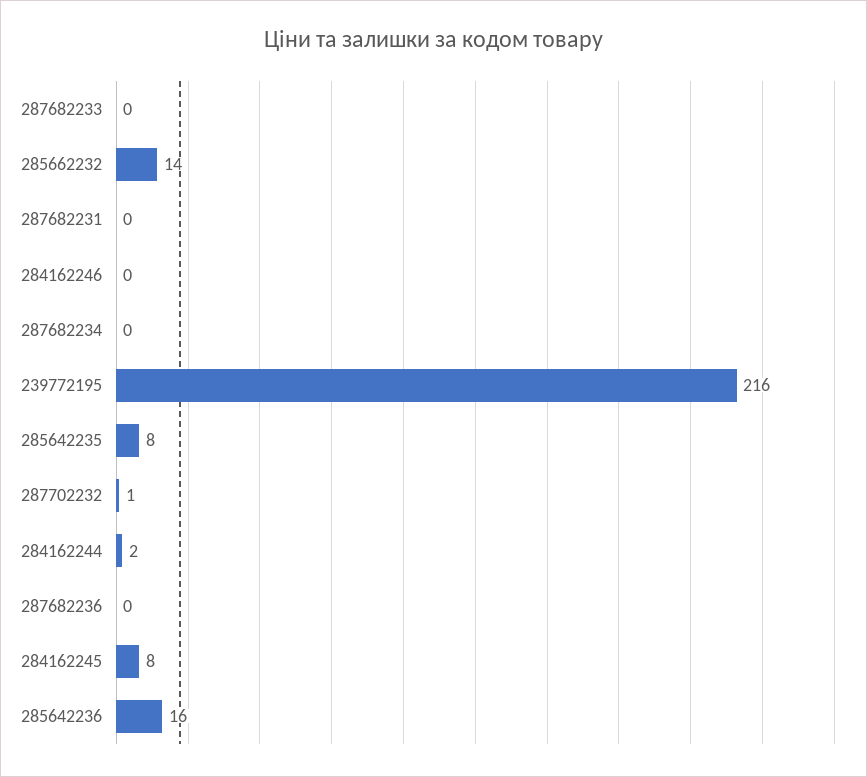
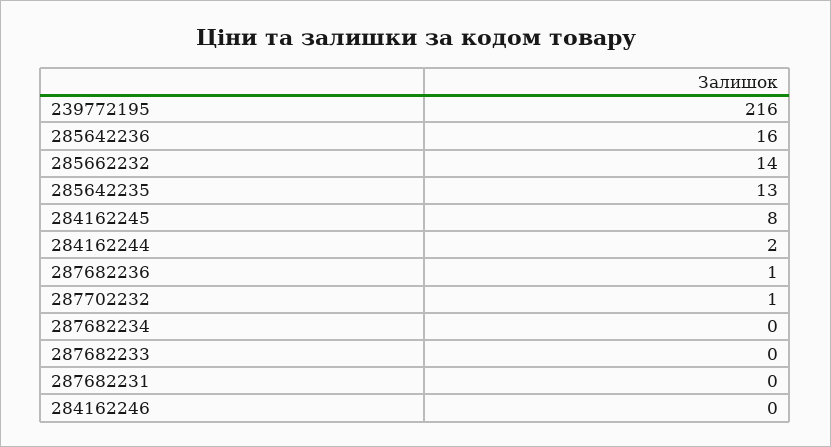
  {
    "287682233": 0,
    "285662232": 14,
    "287682231": 0,
    "284162246": 0,
    "287682234": 0,
    "239772195": 216,
-   "285642235": 8,
+   "285642235": 13,
    "287702232": 1,
    "284162244": 2,
-   "287682236": 0,
+   "287682236": 1,
    "284162245": 8,
    "285642236": 16
  }

